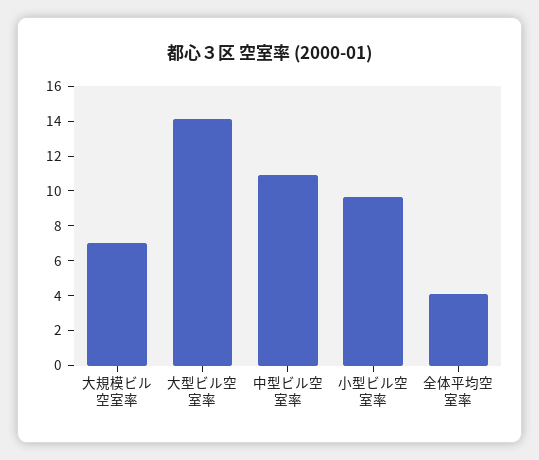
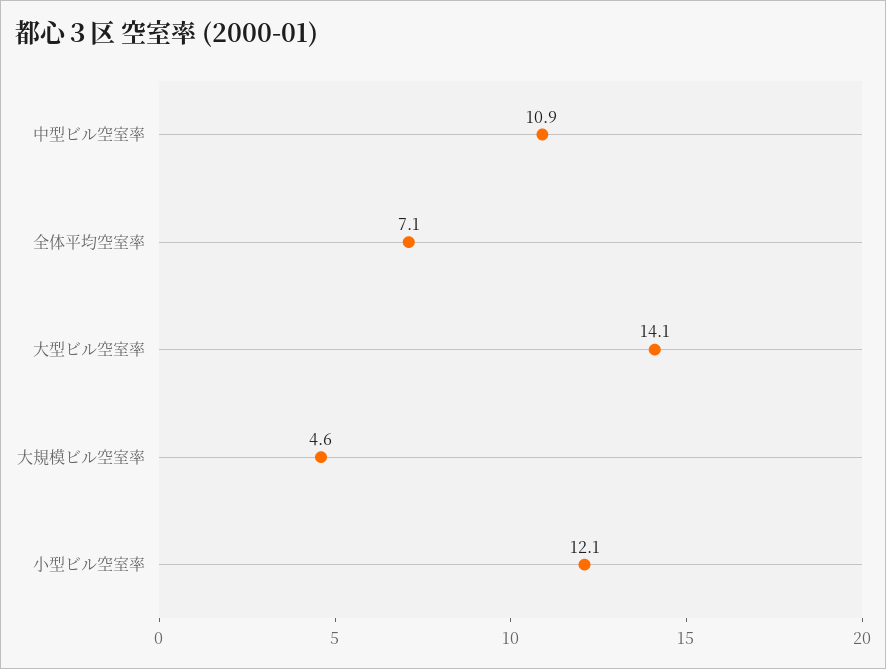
  {
-   "大規模ビル空室率": 7,
+   "大規模ビル空室率": 4.6,
    "大型ビル空室率": 14.1,
    "中型ビル空室率": 10.9,
-   "小型ビル空室率": 9.5,
+   "小型ビル空室率": 12.1,
-   "全体平均空室率": 4
+   "全体平均空室率": 7.1
  }

